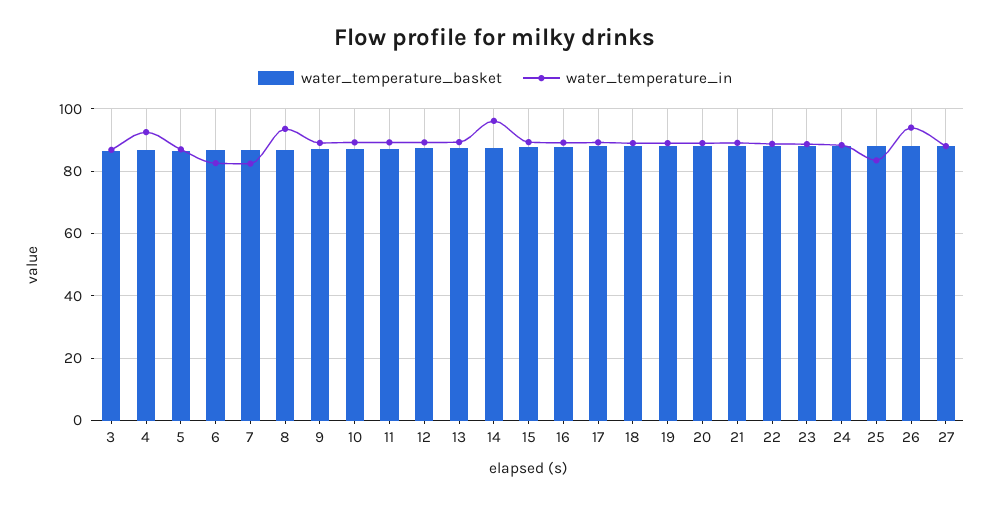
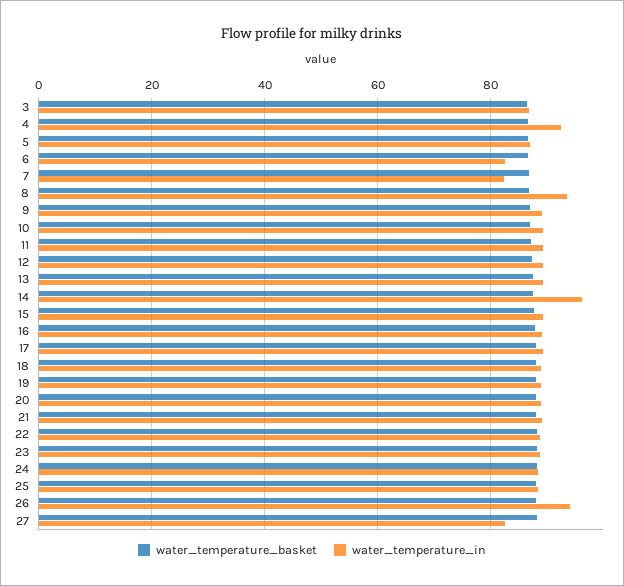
  {
    "water_temperature_basket": {
      "3": 86,
      "4": 86,
      "5": 86,
      "6": 86,
      "7": 86,
      "8": 86,
      "9": 86,
      "10": 88,
      "11": 88,
      "12": 88,
      "13": 88,
      "14": 88,
      "15": 88,
      "16": 88,
      "17": 88,
      "18": 88,
      "19": 88,
      "20": 88,
      "21": 88,
      "22": 88,
      "23": 88,
      "24": 88,
      "25": 88,
      "26": 88,
      "27": 88
    },
    "water_temperature_in": {
      "3": 86,
      "4": 92,
      "5": 86,
      "6": 82,
      "7": 82,
      "8": 94,
      "9": 90,
      "10": 90,
      "11": 90,
      "12": 90,
      "13": 90,
      "14": 96,
      "15": 90,
      "16": 90,
      "17": 90,
      "18": 90,
      "19": 88,
      "20": 90,
      "21": 90,
      "22": 88,
      "23": 88,
      "24": 88,
-     "25": 84,
+     "25": 88,
      "26": 94,
-     "27": 88
+     "27": 82
    }
  }

